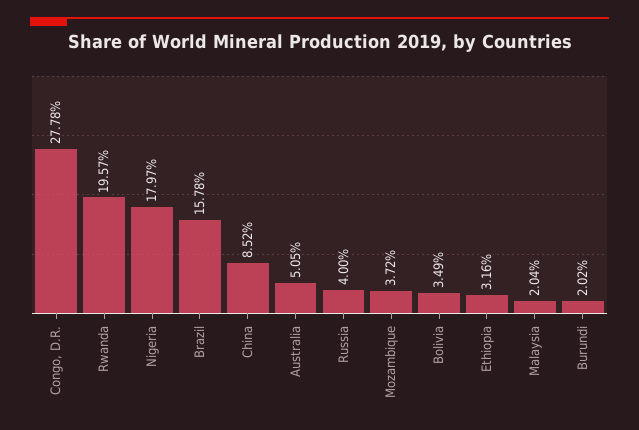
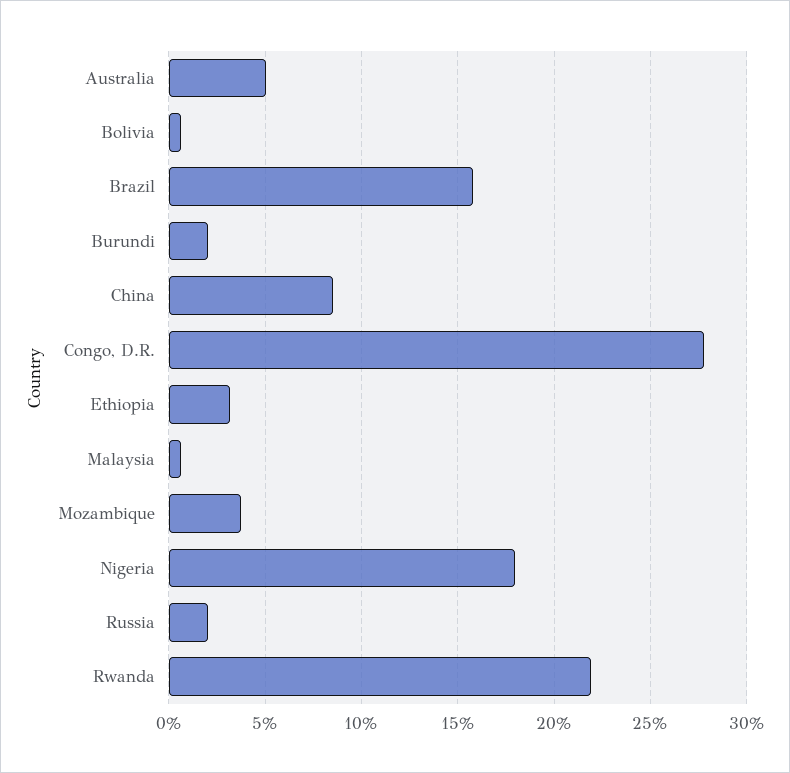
  {
    "Congo, D.R.": 27.78,
-   "Rwanda": 19.57,
+   "Rwanda": 22,
    "Nigeria": 17.97,
    "Brazil": 15.78,
    "China": 8.52,
    "Australia": 5.05,
-   "Russia": 4,
+   "Russia": 2,
    "Mozambique": 3.72,
-   "Bolivia": 3.49,
+   "Bolivia": 0.5,
    "Ethiopia": 3.16,
-   "Malaysia": 2.04,
+   "Malaysia": 0.5,
    "Burundi": 2.02
  }

